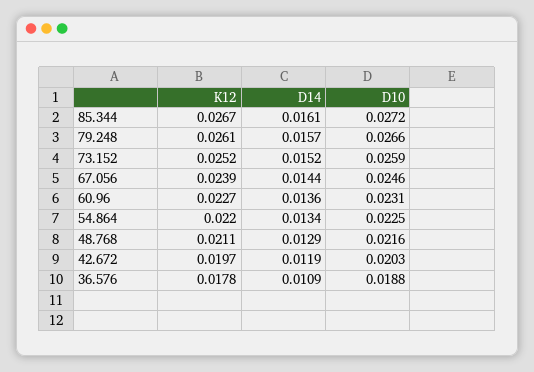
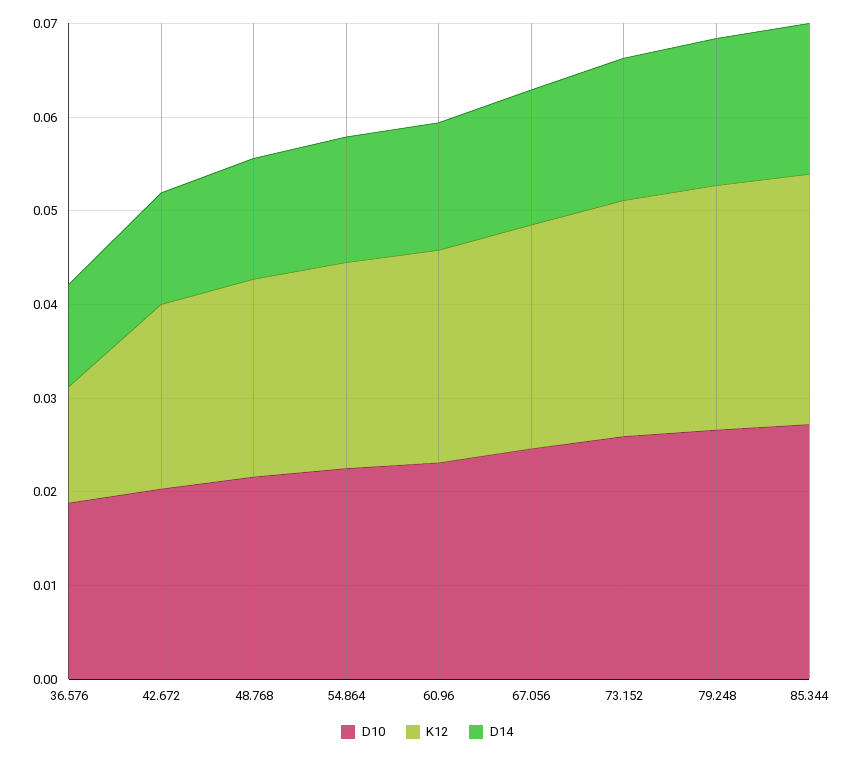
  {
    "K12": {
      "85.344": 0.0267,
      "79.248": 0.0261,
      "73.152": 0.0252,
      "67.056": 0.0239,
      "60.96": 0.0227,
      "54.864": 0.022,
      "48.768": 0.0211,
      "42.672": 0.0197,
-     "36.576": 0.0178
+     "36.576": 0.012
    },
    "D14": {
      "85.344": 0.0161,
      "79.248": 0.0157,
      "73.152": 0.0152,
      "67.056": 0.0144,
      "60.96": 0.0136,
      "54.864": 0.0134,
      "48.768": 0.0129,
      "42.672": 0.0119,
      "36.576": 0.0109
    },
    "D10": {
      "85.344": 0.0272,
      "79.248": 0.0266,
      "73.152": 0.0259,
      "67.056": 0.0246,
      "60.96": 0.0231,
      "54.864": 0.0225,
      "48.768": 0.0216,
      "42.672": 0.0203,
      "36.576": 0.0188
    }
  }

